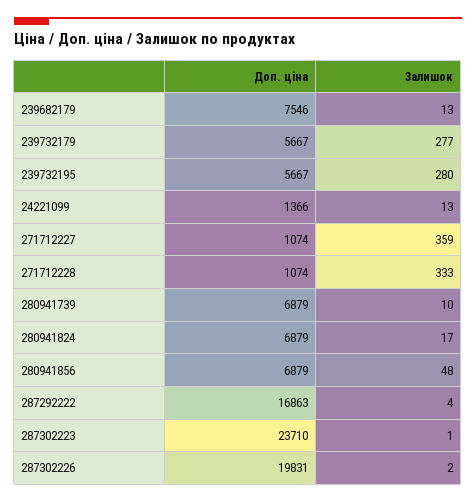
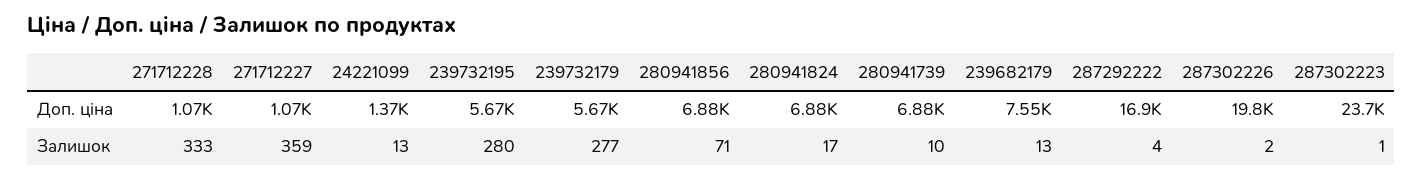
  {
    "Доп. ціна": {
      "239682179": 7546,
      "239732179": 5667,
      "239732195": 5667,
      "24221099": 1366,
      "271712227": 1074,
      "271712228": 1074,
      "280941739": 6879,
      "280941824": 6879,
      "280941856": 6879,
      "287292222": 16863,
      "287302223": 23710,
      "287302226": 19831
    },
    "Залишок": {
      "239682179": 13,
      "239732179": 277,
      "239732195": 280,
      "24221099": 13,
      "271712227": 359,
      "271712228": 333,
      "280941739": 10,
      "280941824": 17,
-     "280941856": 48,
+     "280941856": 71,
      "287292222": 4,
      "287302223": 1,
      "287302226": 2
    }
  }

